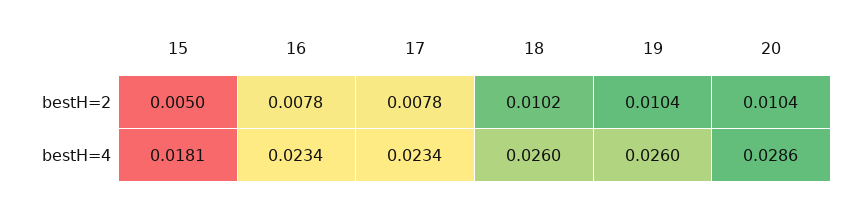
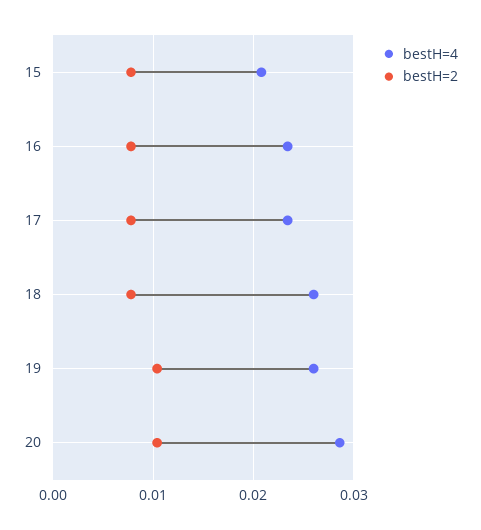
  {
    "bestH=2": {
-     "15": 0.005,
+     "15": 0.008,
      "16": 0.0078,
      "17": 0.0078,
-     "18": 0.0102,
+     "18": 0.008,
      "19": 0.0104,
      "20": 0.0104
    },
    "bestH=4": {
-     "15": 0.0181,
+     "15": 0.021,
      "16": 0.0234,
      "17": 0.0234,
      "18": 0.026,
      "19": 0.026,
      "20": 0.0286
    }
  }

